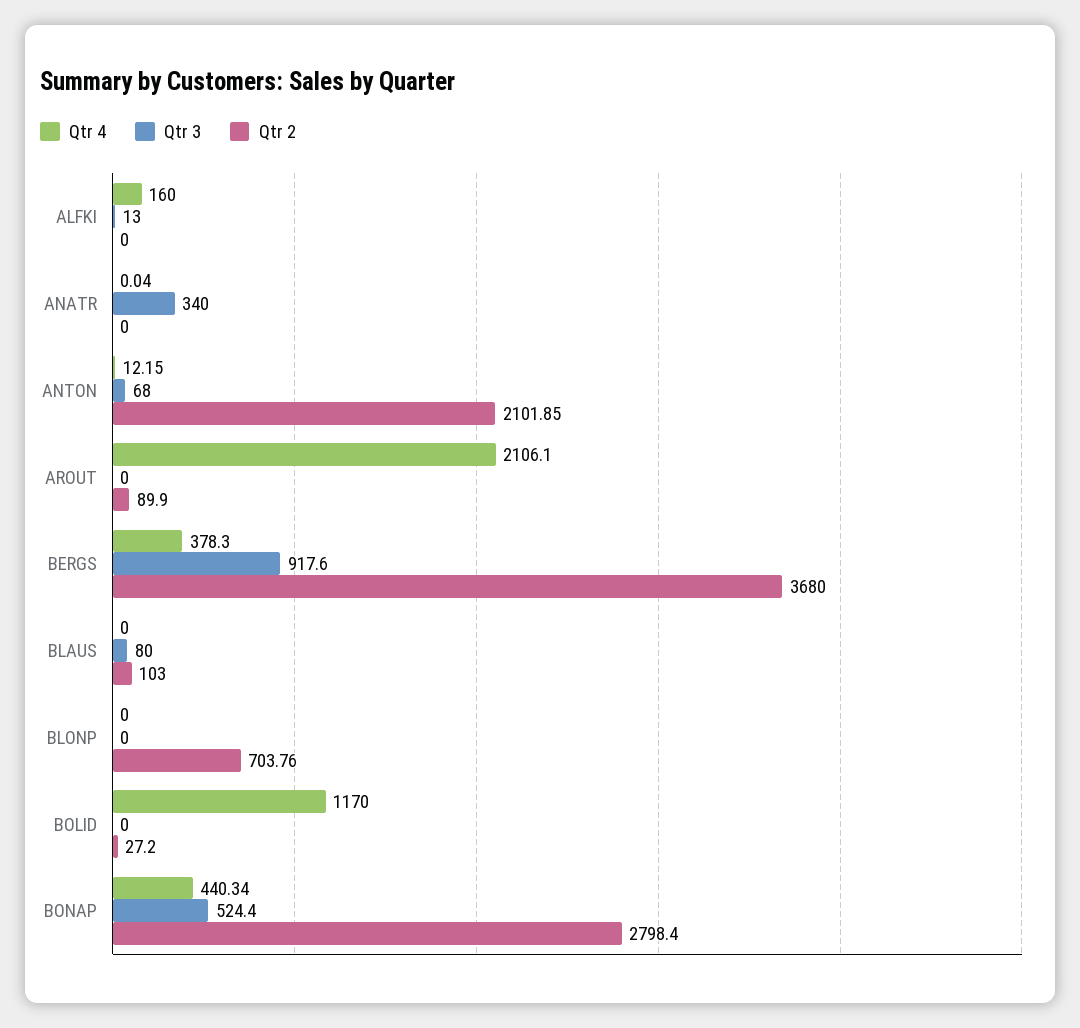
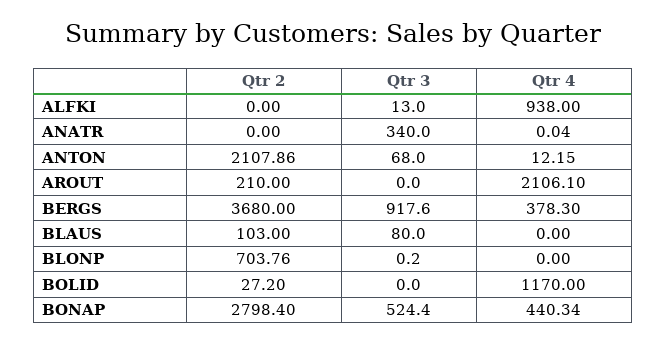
  {
    "Qtr 4": {
-     "ALFKI": 160,
+     "ALFKI": 938,
      "ANATR": 0.04,
      "ANTON": 12.15,
      "AROUT": 2106.1,
      "BERGS": 378.3,
      "BLAUS": 0,
      "BLONP": 0,
      "BOLID": 1170,
      "BONAP": 440.34
    },
    "Qtr 3": {
      "ALFKI": 13,
      "ANATR": 340,
      "ANTON": 68,
      "AROUT": 0,
      "BERGS": 917.6,
      "BLAUS": 80,
-     "BLONP": 0,
+     "BLONP": 0.2,
      "BOLID": 0,
      "BONAP": 524.4
    },
    "Qtr 2": {
      "ALFKI": 0,
      "ANATR": 0,
-     "ANTON": 2101.85,
+     "ANTON": 2107.86,
-     "AROUT": 89.9,
+     "AROUT": 210,
      "BERGS": 3680,
      "BLAUS": 103,
      "BLONP": 703.76,
      "BOLID": 27.2,
      "BONAP": 2798.4
    }
  }

